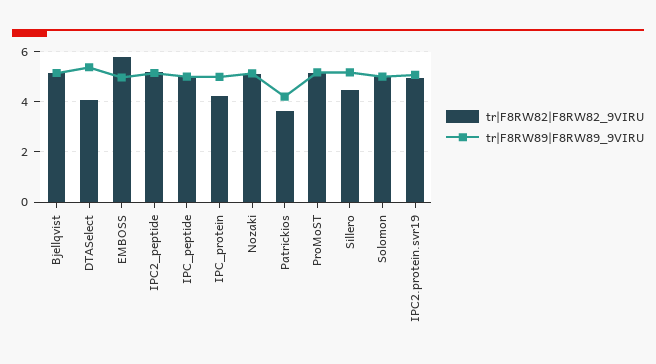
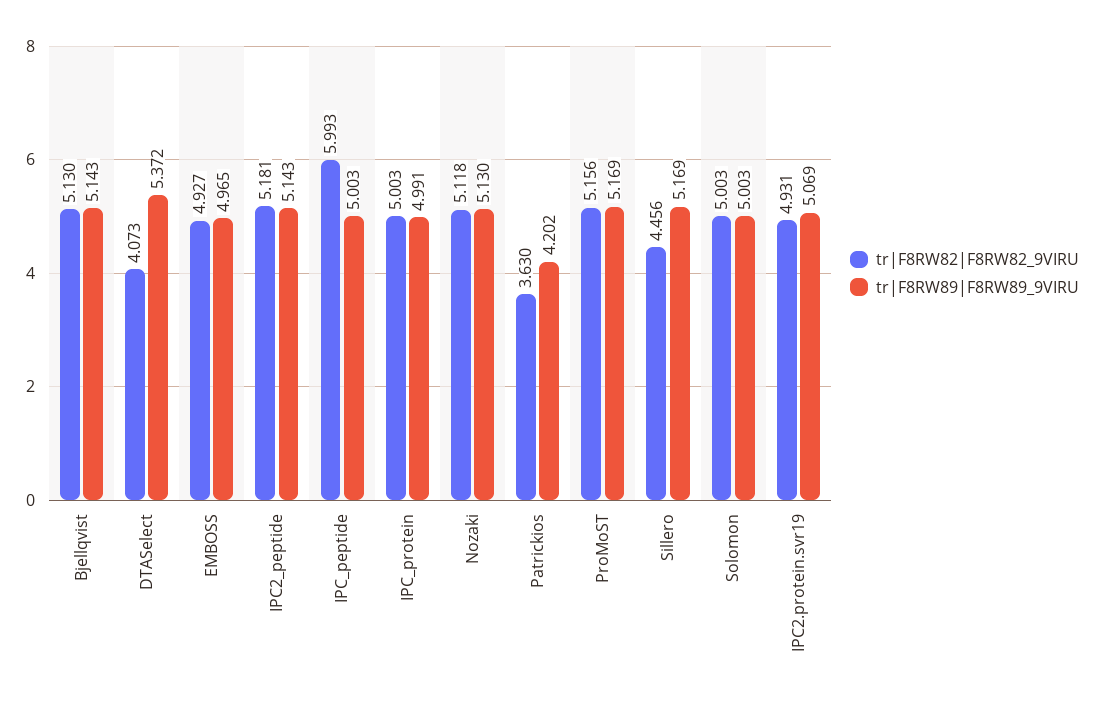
  {
    "tr|F8RW82|F8RW82_9VIRU": {
      "Bjellqvist": 5.13,
      "DTASelect": 4.073,
-     "EMBOSS": 5.75,
+     "EMBOSS": 4.927,
      "IPC2_peptide": 5.181,
-     "IPC_peptide": 5,
+     "IPC_peptide": 5.993,
-     "IPC_protein": 4.25,
+     "IPC_protein": 5.003,
      "Nozaki": 5.118,
      "Patrickios": 3.63,
      "ProMoST": 5.156,
      "Sillero": 4.456,
      "Solomon": 5.003,
      "IPC2.protein.svr19": 4.931
    },
    "tr|F8RW89|F8RW89_9VIRU": {
      "Bjellqvist": 5.143,
      "DTASelect": 5.372,
      "EMBOSS": 4.965,
      "IPC2_peptide": 5.143,
      "IPC_peptide": 5.003,
      "IPC_protein": 4.991,
      "Nozaki": 5.13,
      "Patrickios": 4.202,
      "ProMoST": 5.169,
      "Sillero": 5.169,
      "Solomon": 5.003,
      "IPC2.protein.svr19": 5.069
    }
  }

